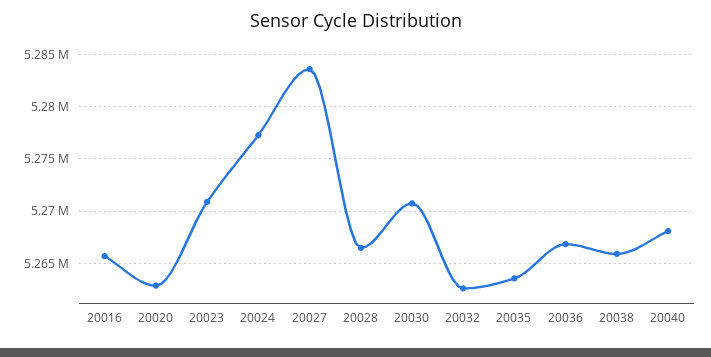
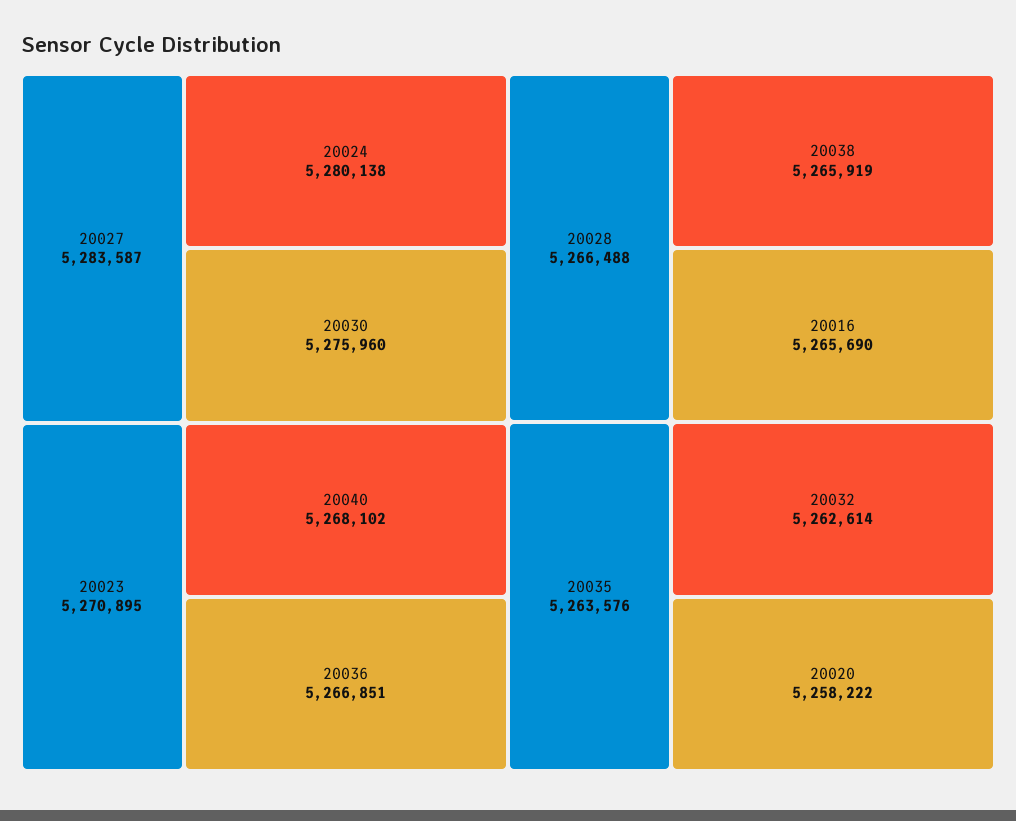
  {
    "20016": 5265690,
-   "20020": 5263000,
+   "20020": 5258222,
    "20023": 5270895,
-   "20024": 5277000,
+   "20024": 5280138,
    "20027": 5283587,
    "20028": 5266488,
-   "20030": 5271000,
+   "20030": 5275960,
    "20032": 5262614,
    "20035": 5263576,
    "20036": 5266851,
    "20038": 5265919,
    "20040": 5268102
  }

